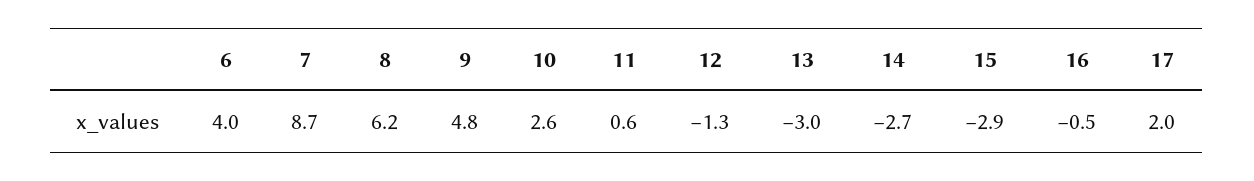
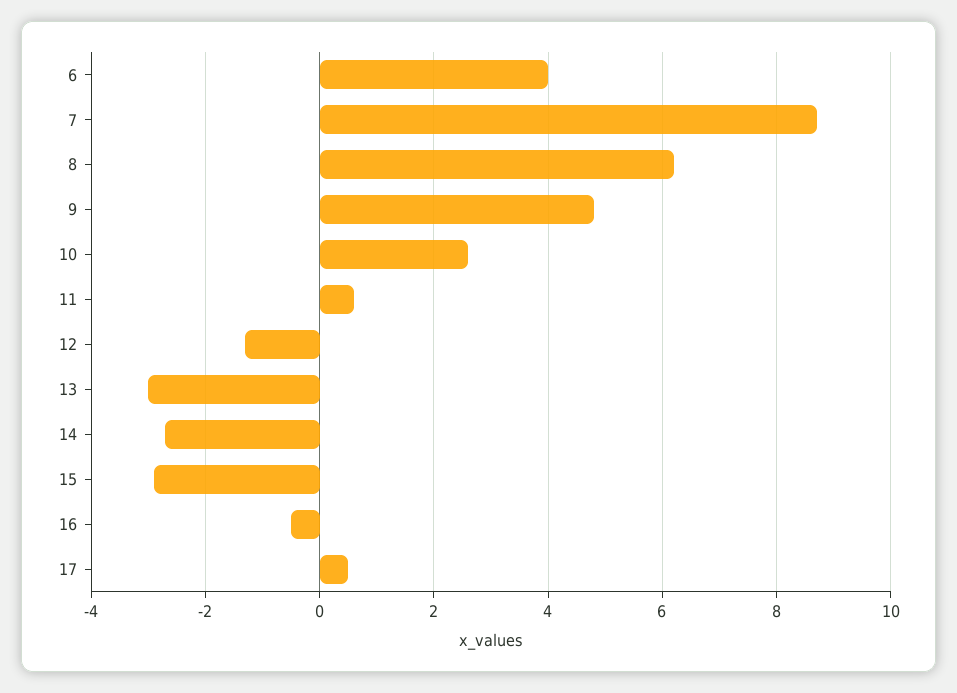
  {
    "6": 4,
    "7": 8.7,
    "8": 6.2,
    "9": 4.8,
    "10": 2.6,
    "11": 0.6,
    "12": -1.3,
    "13": -3,
    "14": -2.7,
    "15": -2.9,
    "16": -0.5,
-   "17": 2
+   "17": 0.5
  }

